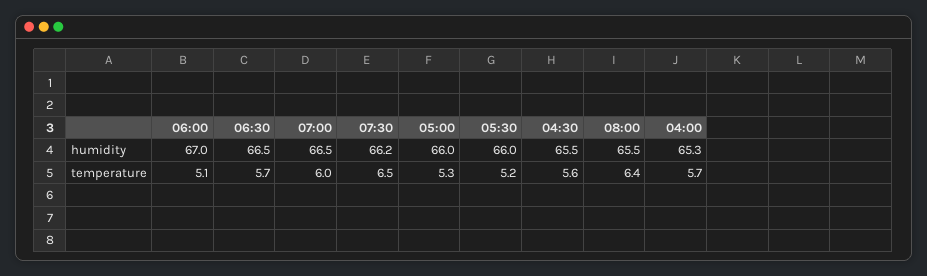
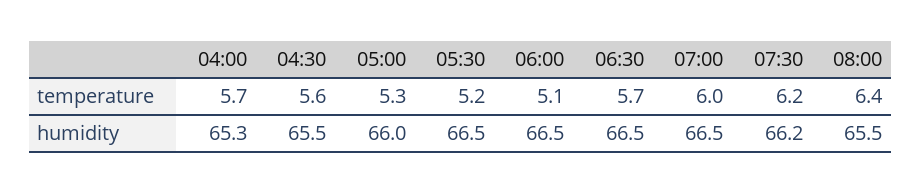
  {
    "06:00": {
-     "humidity": 67,
+     "humidity": 66.5,
      "temperature": 5.1
    },
    "06:30": {
      "humidity": 66.5,
      "temperature": 5.7
    },
    "07:00": {
      "humidity": 66.5,
      "temperature": 6
    },
    "07:30": {
      "humidity": 66.2,
-     "temperature": 6.5
+     "temperature": 6.2
    },
    "05:00": {
      "humidity": 66,
      "temperature": 5.3
    },
    "05:30": {
-     "humidity": 66,
+     "humidity": 66.5,
      "temperature": 5.2
    },
    "04:30": {
      "humidity": 65.5,
      "temperature": 5.6
    },
    "08:00": {
      "humidity": 65.5,
      "temperature": 6.4
    },
    "04:00": {
      "humidity": 65.3,
      "temperature": 5.7
    }
  }

